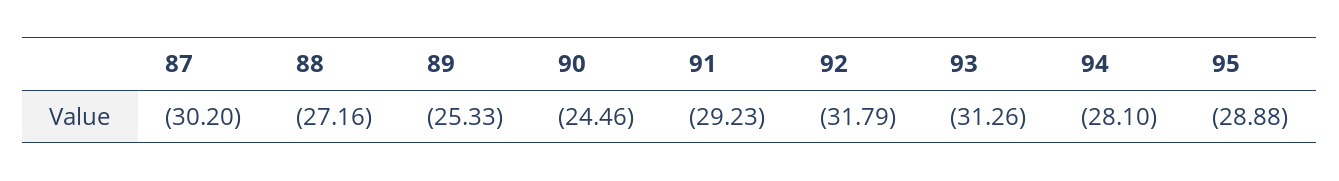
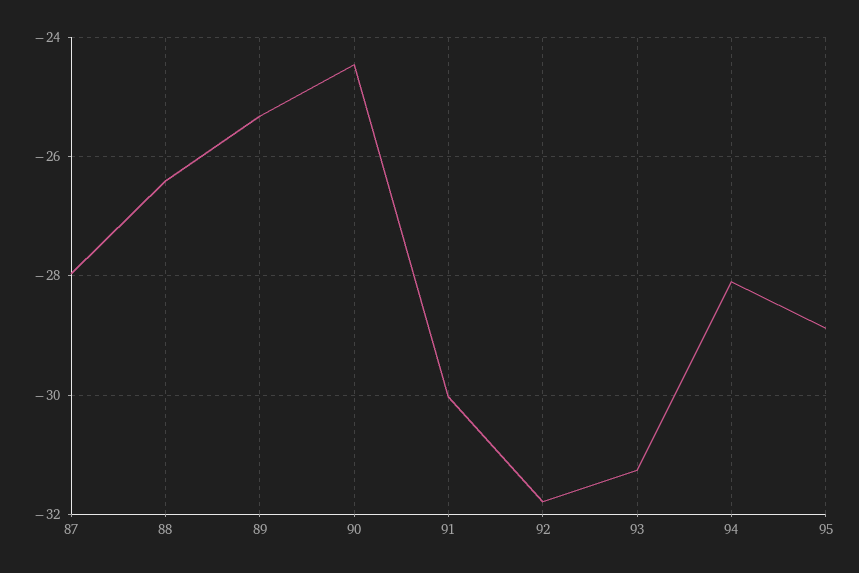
  {
-   "87": -30.2,
+   "87": -28,
-   "88": -27.16,
+   "88": -26.4,
    "89": -25.33,
    "90": -24.46,
-   "91": -29.23,
+   "91": -30,
    "92": -31.79,
    "93": -31.26,
    "94": -28.1,
    "95": -28.88
  }

